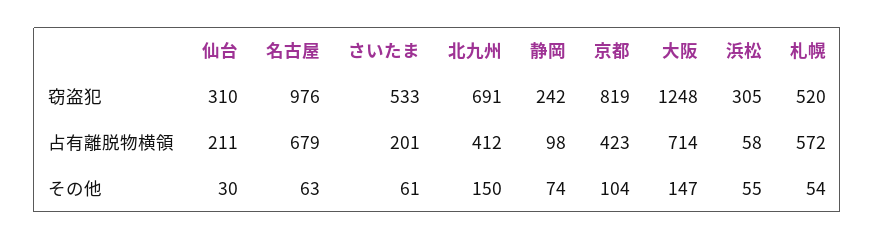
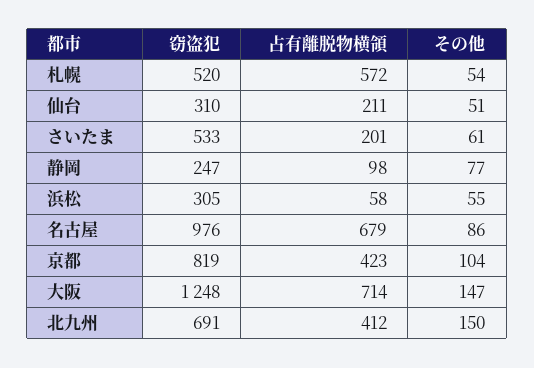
  {
    "仙台": {
      "窃盗犯": 310,
      "占有離脱物横領": 211,
-     "その他": 30
+     "その他": 51
    },
    "名古屋": {
      "窃盗犯": 976,
      "占有離脱物横領": 679,
-     "その他": 63
+     "その他": 86
    },
    "さいたま": {
      "窃盗犯": 533,
      "占有離脱物横領": 201,
      "その他": 61
    },
    "北九州": {
      "窃盗犯": 691,
      "占有離脱物横領": 412,
      "その他": 150
    },
    "静岡": {
-     "窃盗犯": 242,
+     "窃盗犯": 247,
      "占有離脱物横領": 98,
-     "その他": 74
+     "その他": 77
    },
    "京都": {
      "窃盗犯": 819,
      "占有離脱物横領": 423,
      "その他": 104
    },
    "大阪": {
      "窃盗犯": 1248,
      "占有離脱物横領": 714,
      "その他": 147
    },
    "浜松": {
      "窃盗犯": 305,
      "占有離脱物横領": 58,
      "その他": 55
    },
    "札幌": {
      "窃盗犯": 520,
      "占有離脱物横領": 572,
      "その他": 54
    }
  }

